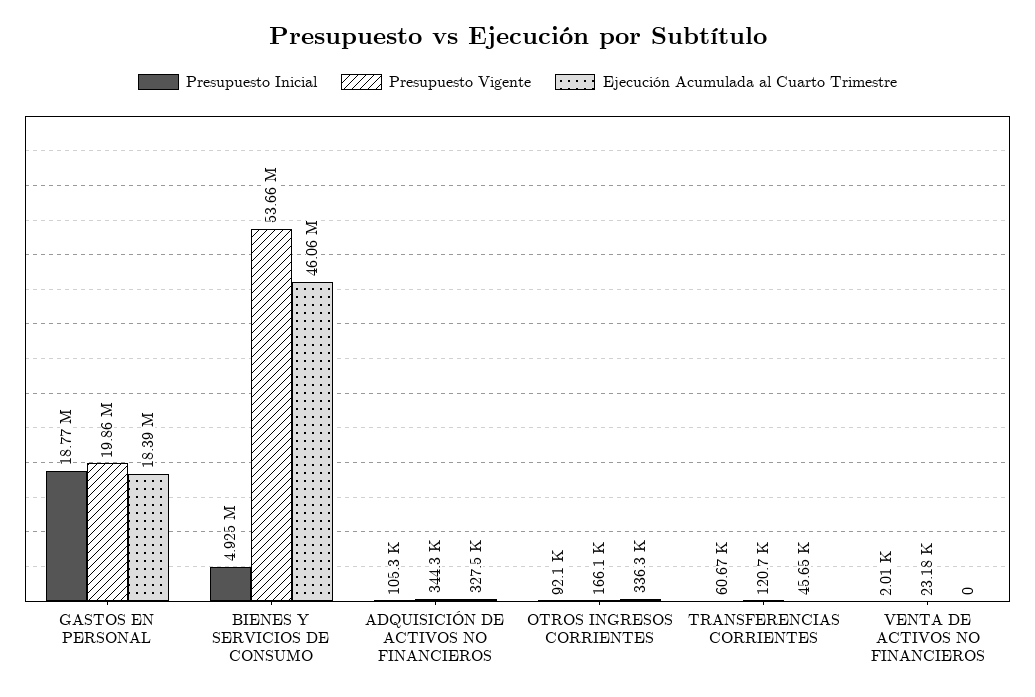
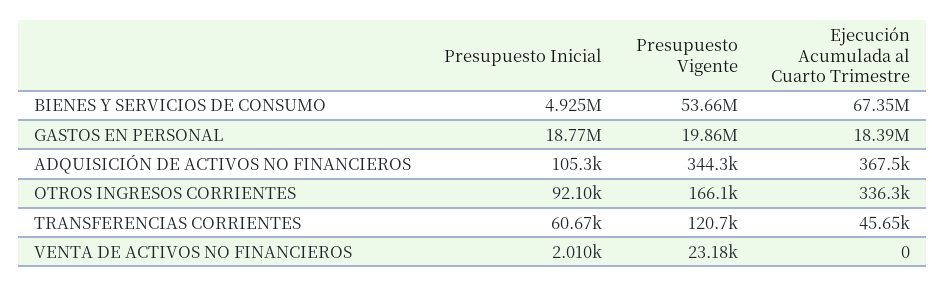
  {
    "Presupuesto Inicial": {
      "GASTOS EN PERSONAL": 18770000,
      "BIENES Y SERVICIOS DE CONSUMO": 4925000,
      "ADQUISICIÓN DE ACTIVOS NO FINANCIEROS": 105300,
      "OTROS INGRESOS CORRIENTES": 92100,
      "TRANSFERENCIAS CORRIENTES": 60670,
      "VENTA DE ACTIVOS NO FINANCIEROS": 2010
    },
    "Presupuesto Vigente": {
      "GASTOS EN PERSONAL": 19860000,
      "BIENES Y SERVICIOS DE CONSUMO": 53660000,
      "ADQUISICIÓN DE ACTIVOS NO FINANCIEROS": 344300,
      "OTROS INGRESOS CORRIENTES": 166100,
      "TRANSFERENCIAS CORRIENTES": 120700,
      "VENTA DE ACTIVOS NO FINANCIEROS": 23180
    },
    "Ejecución Acumulada al Cuarto Trimestre": {
      "GASTOS EN PERSONAL": 18390000,
-     "BIENES Y SERVICIOS DE CONSUMO": 46060000,
+     "BIENES Y SERVICIOS DE CONSUMO": 67350000,
-     "ADQUISICIÓN DE ACTIVOS NO FINANCIEROS": 327500,
+     "ADQUISICIÓN DE ACTIVOS NO FINANCIEROS": 367500,
      "OTROS INGRESOS CORRIENTES": 336300,
      "TRANSFERENCIAS CORRIENTES": 45650,
      "VENTA DE ACTIVOS NO FINANCIEROS": 0
    }
  }

